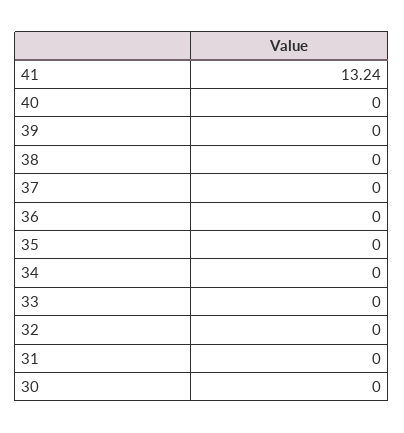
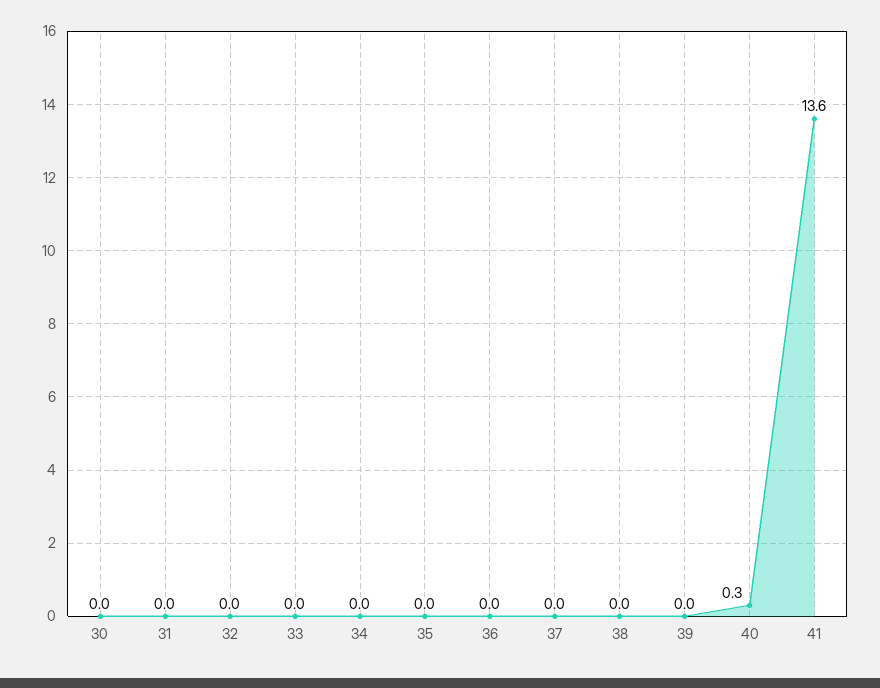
  {
-   "41": 13.24,
+   "41": 13.6,
-   "40": 0,
+   "40": 0.3,
    "39": 0,
    "38": 0,
    "37": 0,
    "36": 0,
    "35": 0,
    "34": 0,
    "33": 0,
    "32": 0,
    "31": 0,
    "30": 0
  }

